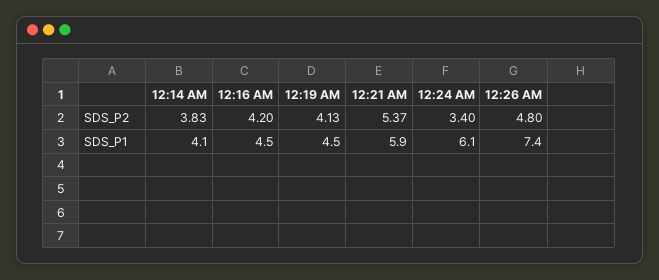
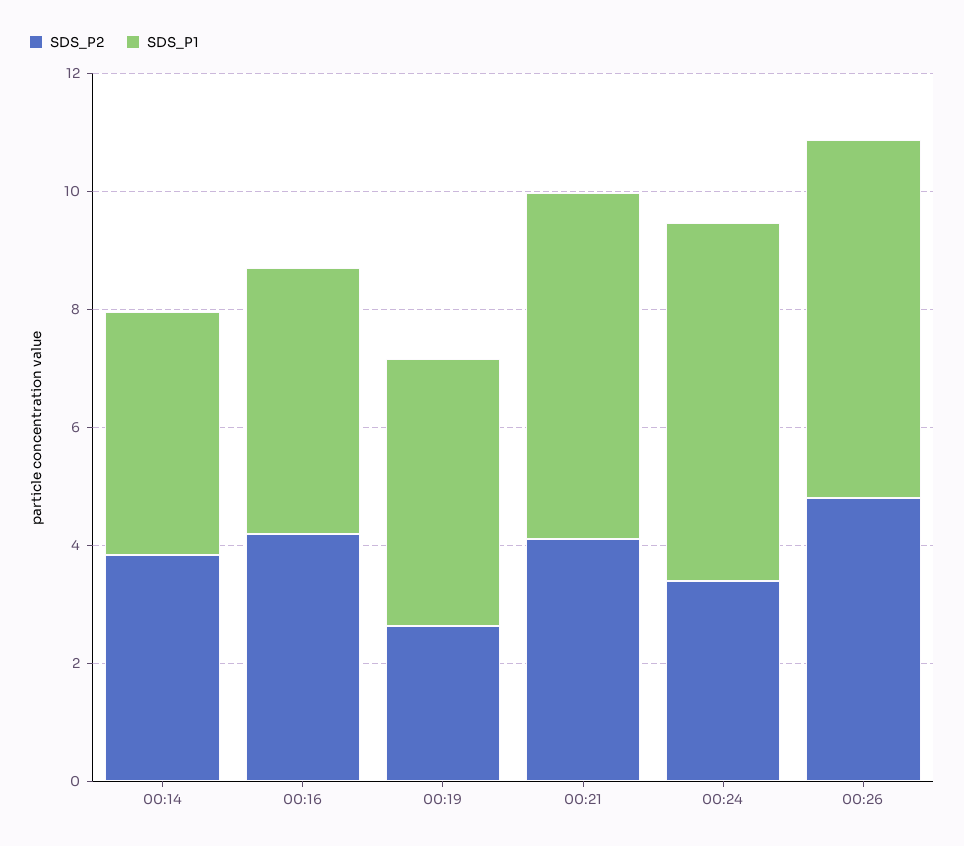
  {
    "SDS_P2": {
      "12:14 AM": 3.83,
      "12:16 AM": 4.2,
-     "12:19 AM": 4.13,
+     "12:19 AM": 2.5,
-     "12:21 AM": 5.37,
+     "12:21 AM": 4,
      "12:24 AM": 3.4,
      "12:26 AM": 4.8
    },
    "SDS_P1": {
      "12:14 AM": 4.1,
      "12:16 AM": 4.5,
      "12:19 AM": 4.5,
      "12:21 AM": 5.9,
      "12:24 AM": 6.1,
-     "12:26 AM": 7.4
+     "12:26 AM": 6
    }
  }

